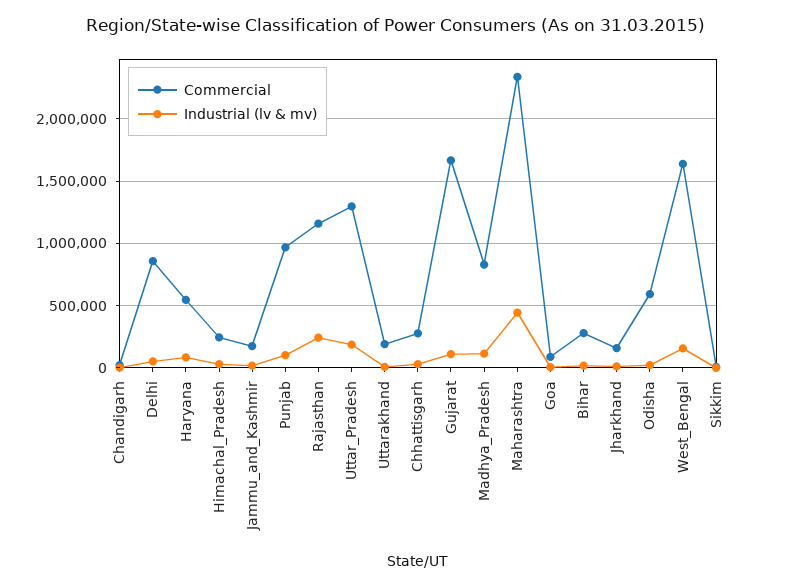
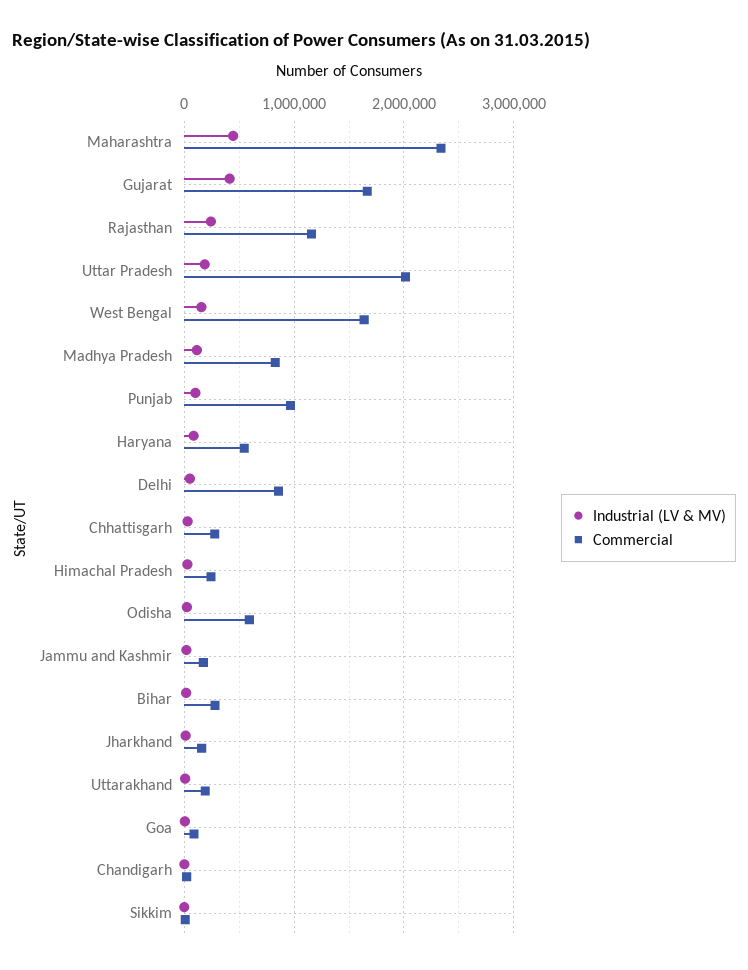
  {
    "Commercial": {
      "Chandigarh": 0,
      "Delhi": 850000,
      "Haryana": 550000,
      "Himachal_Pradesh": 250000,
      "Jammu_and_Kashmir": 150000,
      "Punjab": 950000,
      "Rajasthan": 1150000,
-     "Uttar_Pradesh": 1300000,
+     "Uttar_Pradesh": 2000000,
      "Uttarakhand": 200000,
      "Chhattisgarh": 300000,
      "Gujarat": 1650000,
      "Madhya_Pradesh": 850000,
      "Maharashtra": 2350000,
      "Goa": 100000,
      "Bihar": 300000,
      "Jharkhand": 150000,
      "Odisha": 600000,
      "West_Bengal": 1650000,
      "Sikkim": 0
    },
    "Industrial (lv & mv)": {
      "Chandigarh": 0,
      "Delhi": 50000,
      "Haryana": 100000,
      "Himachal_Pradesh": 50000,
      "Jammu_and_Kashmir": 0,
      "Punjab": 100000,
      "Rajasthan": 250000,
      "Uttar_Pradesh": 200000,
      "Uttarakhand": 0,
      "Chhattisgarh": 50000,
-     "Gujarat": 100000,
+     "Gujarat": 400000,
      "Madhya_Pradesh": 100000,
      "Maharashtra": 450000,
      "Goa": 0,
      "Bihar": 0,
      "Jharkhand": 0,
      "Odisha": 0,
      "West_Bengal": 150000,
      "Sikkim": 0
    }
  }

